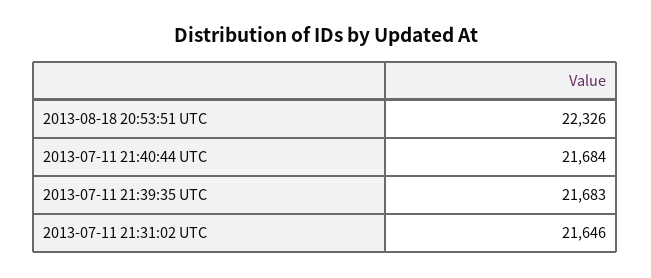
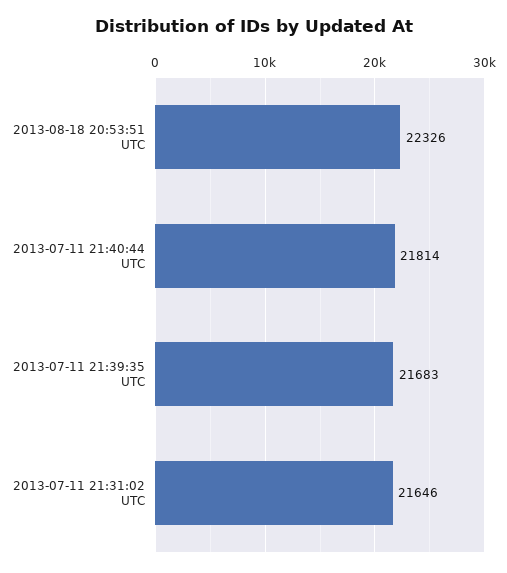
  {
    "2013-08-18 20:53:51 UTC": 22326,
-   "2013-07-11 21:40:44 UTC": 21684,
+   "2013-07-11 21:40:44 UTC": 21814,
    "2013-07-11 21:39:35 UTC": 21683,
    "2013-07-11 21:31:02 UTC": 21646
  }

